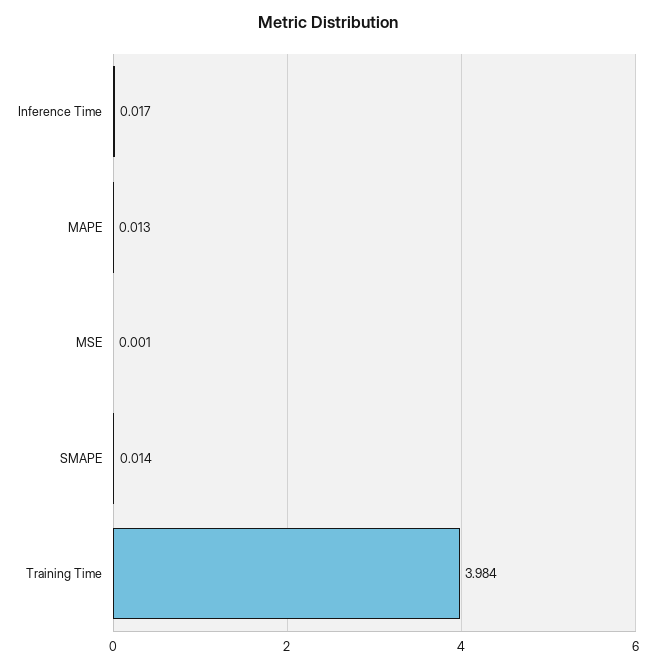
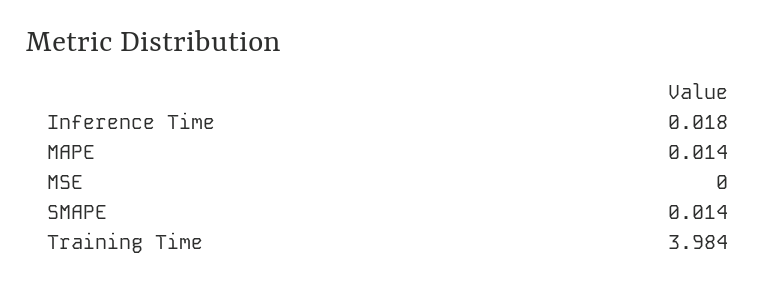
  {
-   "Inference Time": 0.017,
+   "Inference Time": 0.018,
-   "MAPE": 0.013,
+   "MAPE": 0.014,
-   "MSE": 0.001,
+   "MSE": 0,
    "SMAPE": 0.014,
    "Training Time": 3.984
  }

